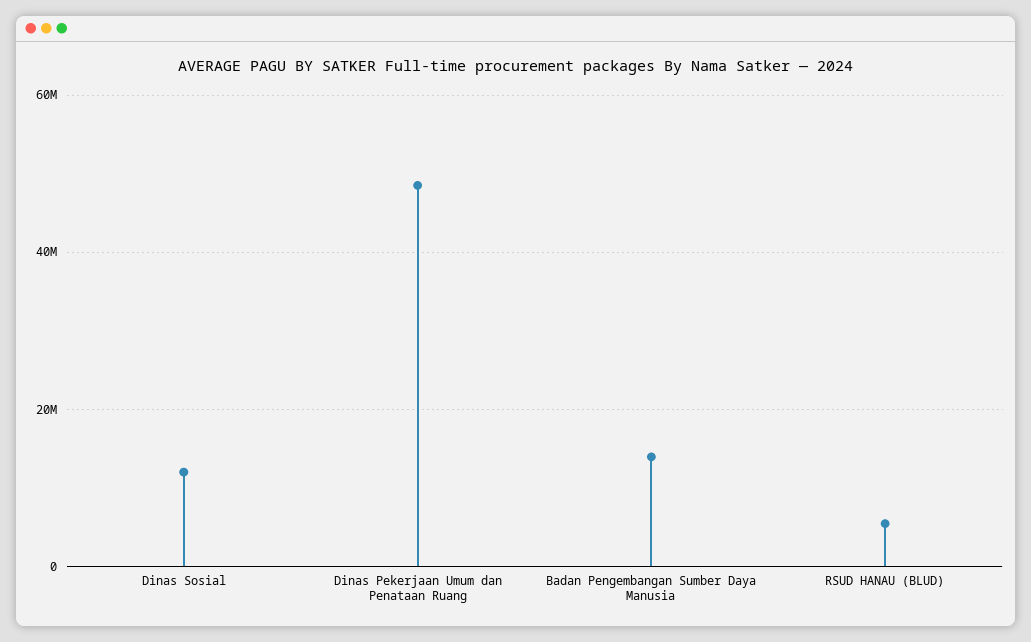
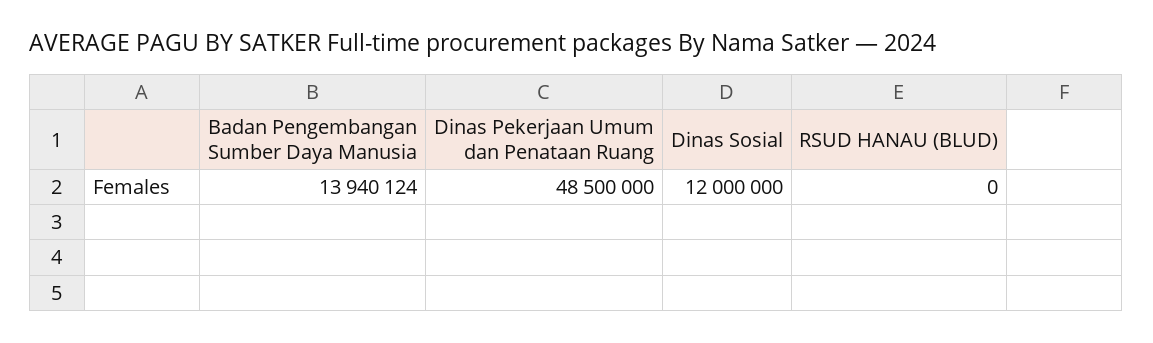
  {
    "Dinas Sosial": 12000000,
    "Dinas Pekerjaan Umum dan Penataan Ruang": 48500000,
    "Badan Pengembangan Sumber Daya Manusia": 13940124,
-   "RSUD HANAU (BLUD)": 6000000
+   "RSUD HANAU (BLUD)": 0
  }

